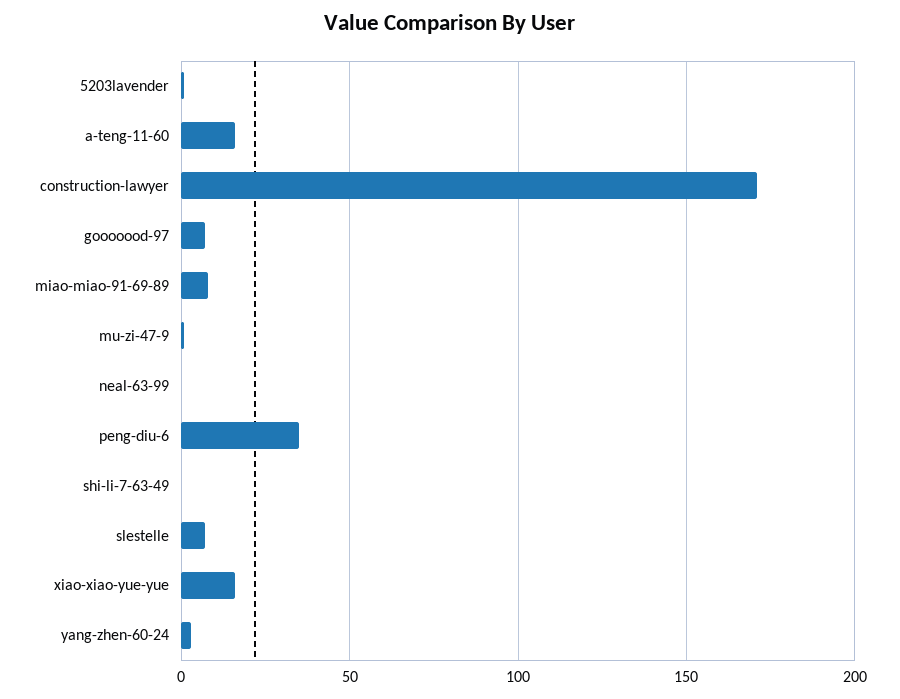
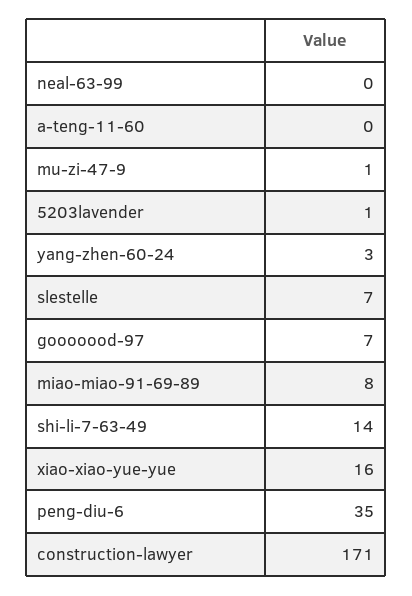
  {
    "5203lavender": 1,
-   "a-teng-11-60": 15,
+   "a-teng-11-60": 0,
    "construction-lawyer": 171,
    "gooooood-97": 7,
    "miao-miao-91-69-89": 8,
    "mu-zi-47-9": 1,
    "neal-63-99": 0,
    "peng-diu-6": 35,
-   "shi-li-7-63-49": 0,
+   "shi-li-7-63-49": 14,
    "slestelle": 7,
    "xiao-xiao-yue-yue": 16,
    "yang-zhen-60-24": 3
  }

